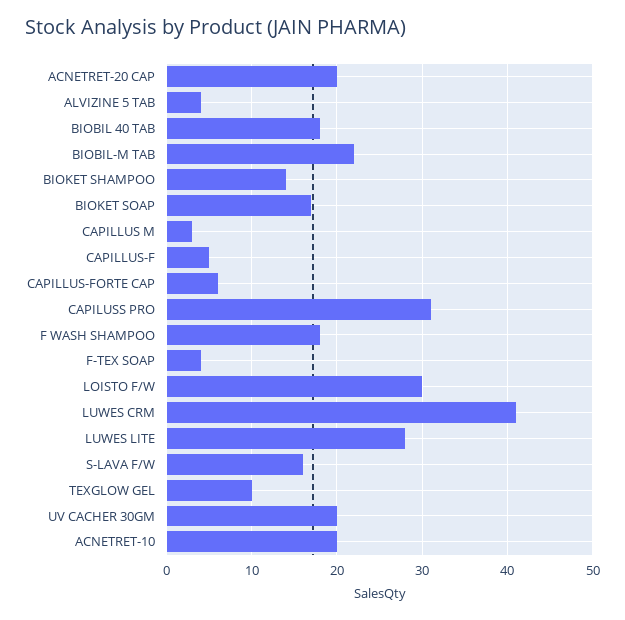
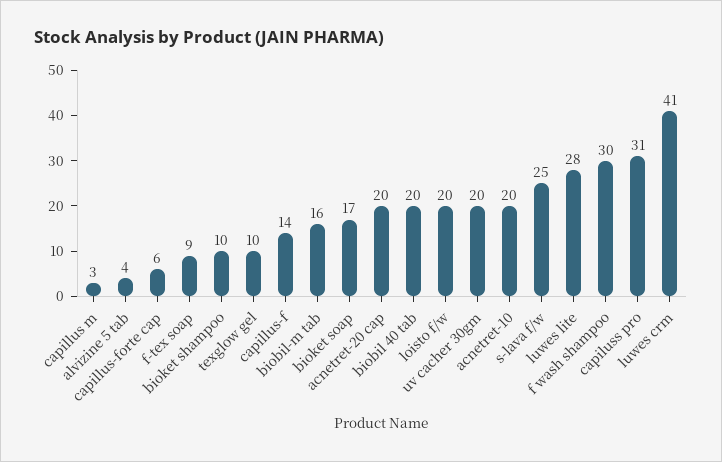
  {
    "ACNETRET-20 CAP": 20,
    "ALVIZINE 5 TAB": 4,
-   "BIOBIL 40 TAB": 18,
+   "BIOBIL 40 TAB": 20,
-   "BIOBIL-M TAB": 22,
+   "BIOBIL-M TAB": 16,
-   "BIOKET SHAMPOO": 14,
+   "BIOKET SHAMPOO": 10,
    "BIOKET SOAP": 17,
    "CAPILLUS M": 3,
-   "CAPILLUS-F": 5,
+   "CAPILLUS-F": 14,
    "CAPILLUS-FORTE CAP": 6,
    "CAPILUSS PRO": 31,
-   "F WASH SHAMPOO": 18,
+   "F WASH SHAMPOO": 30,
-   "F-TEX SOAP": 4,
+   "F-TEX SOAP": 9,
-   "LOISTO F/W": 30,
+   "LOISTO F/W": 20,
    "LUWES CRM": 41,
    "LUWES LITE": 28,
-   "S-LAVA F/W": 16,
+   "S-LAVA F/W": 25,
    "TEXGLOW GEL": 10,
    "UV CACHER 30GM": 20,
    "ACNETRET-10": 20
  }

